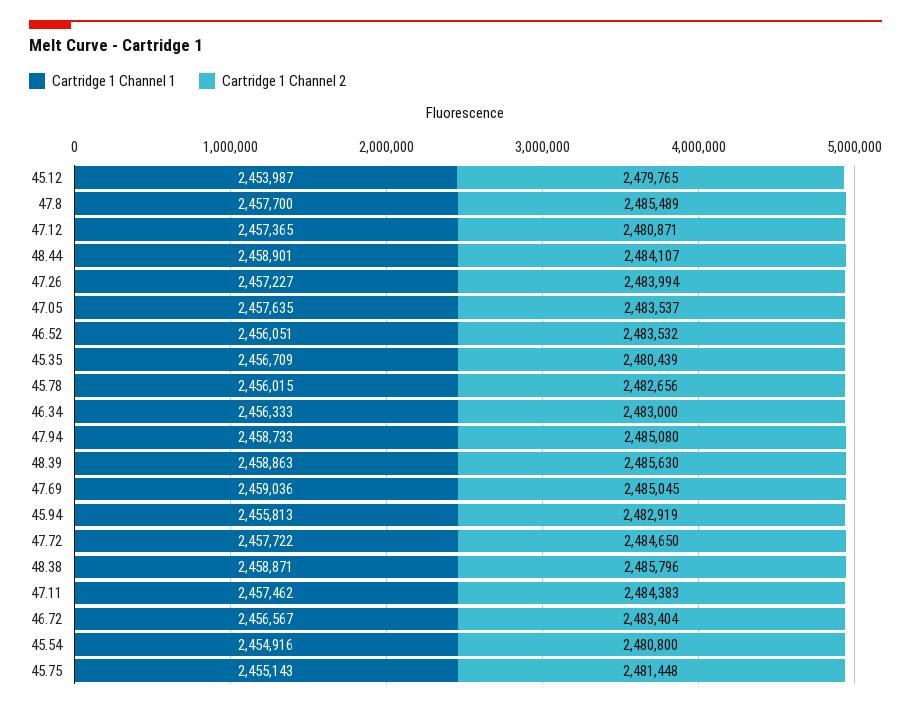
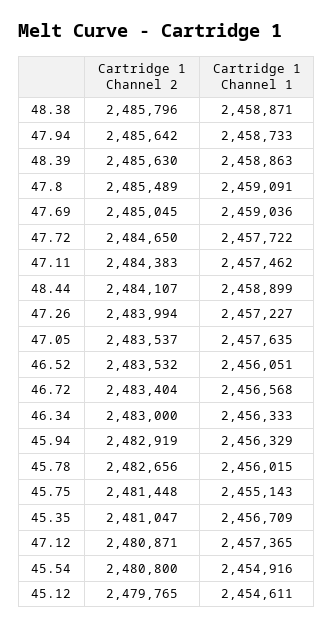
  {
    "Cartridge 1 Channel 1": {
-     "45.12": 2453987,
+     "45.12": 2454611,
-     "47.8": 2457700,
+     "47.8": 2459091,
      "47.12": 2457365,
-     "48.44": 2458901,
+     "48.44": 2458899,
      "47.26": 2457227,
      "47.05": 2457635,
      "46.52": 2456051,
      "45.35": 2456709,
      "45.78": 2456015,
      "46.34": 2456333,
      "47.94": 2458733,
      "48.39": 2458863,
      "47.69": 2459036,
-     "45.94": 2455813,
+     "45.94": 2456329,
      "47.72": 2457722,
      "48.38": 2458871,
      "47.11": 2457462,
-     "46.72": 2456567,
+     "46.72": 2456568,
      "45.54": 2454916,
      "45.75": 2455143
    },
    "Cartridge 1 Channel 2": {
      "45.12": 2479765,
      "47.8": 2485489,
      "47.12": 2480871,
      "48.44": 2484107,
      "47.26": 2483994,
      "47.05": 2483537,
      "46.52": 2483532,
-     "45.35": 2480439,
+     "45.35": 2481047,
      "45.78": 2482656,
      "46.34": 2483000,
-     "47.94": 2485080,
+     "47.94": 2485642,
      "48.39": 2485630,
      "47.69": 2485045,
      "45.94": 2482919,
      "47.72": 2484650,
      "48.38": 2485796,
      "47.11": 2484383,
      "46.72": 2483404,
      "45.54": 2480800,
      "45.75": 2481448
    }
  }

